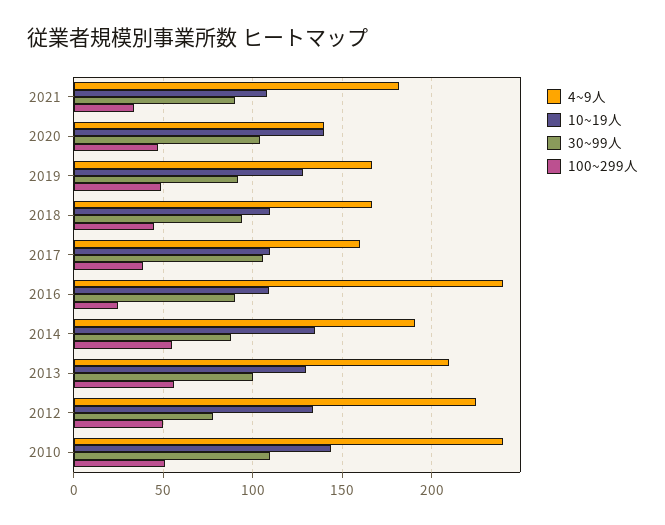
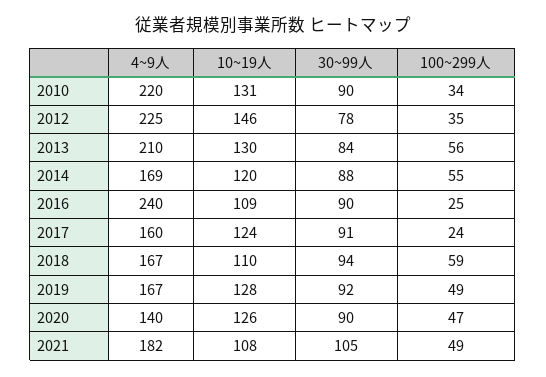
  {
    "4~9人": {
      "2021": 182,
      "2020": 140,
      "2019": 167,
      "2018": 167,
      "2017": 160,
      "2016": 240,
-     "2014": 190,
+     "2014": 169,
      "2013": 210,
      "2012": 225,
-     "2010": 240
+     "2010": 220
    },
    "10~19人": {
      "2021": 108,
-     "2020": 140,
+     "2020": 126,
      "2019": 128,
      "2018": 110,
-     "2017": 110,
+     "2017": 124,
      "2016": 109,
-     "2014": 135,
+     "2014": 120,
      "2013": 130,
-     "2012": 135,
+     "2012": 146,
-     "2010": 145
+     "2010": 131
    },
    "30~99人": {
-     "2021": 90,
+     "2021": 105,
-     "2020": 105,
+     "2020": 90,
      "2019": 92,
      "2018": 94,
-     "2017": 105,
+     "2017": 91,
      "2016": 90,
      "2014": 88,
-     "2013": 100,
+     "2013": 84,
      "2012": 78,
-     "2010": 110
+     "2010": 90
    },
    "100~299人": {
-     "2021": 35,
+     "2021": 49,
      "2020": 47,
      "2019": 49,
-     "2018": 45,
+     "2018": 59,
-     "2017": 40,
+     "2017": 24,
      "2016": 25,
      "2014": 55,
      "2013": 56,
-     "2012": 50,
+     "2012": 35,
-     "2010": 50
+     "2010": 34
    }
  }

